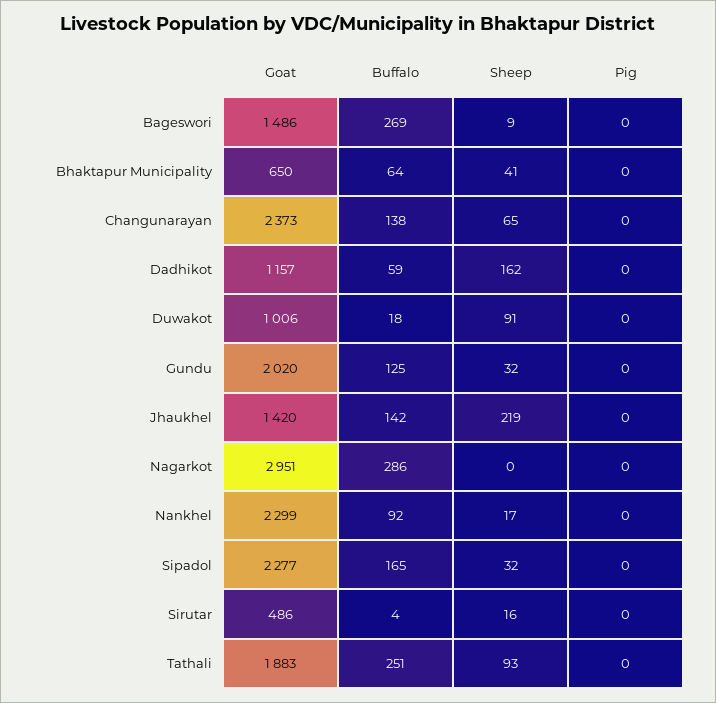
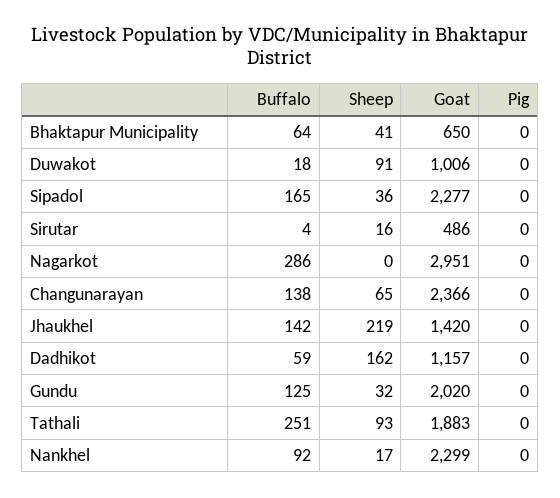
  {
    "Goat": {
-     "Bageswori": 1486,
      "Bhaktapur Municipality": 650,
-     "Changunarayan": 2373,
+     "Changunarayan": 2366,
      "Dadhikot": 1157,
      "Duwakot": 1006,
      "Gundu": 2020,
      "Jhaukhel": 1420,
      "Nagarkot": 2951,
      "Nankhel": 2299,
      "Sipadol": 2277,
      "Sirutar": 486,
      "Tathali": 1883
    },
    "Buffalo": {
-     "Bageswori": 269,
      "Bhaktapur Municipality": 64,
      "Changunarayan": 138,
      "Dadhikot": 59,
      "Duwakot": 18,
      "Gundu": 125,
      "Jhaukhel": 142,
      "Nagarkot": 286,
      "Nankhel": 92,
      "Sipadol": 165,
      "Sirutar": 4,
      "Tathali": 251
    },
    "Sheep": {
-     "Bageswori": 9,
      "Bhaktapur Municipality": 41,
      "Changunarayan": 65,
      "Dadhikot": 162,
      "Duwakot": 91,
      "Gundu": 32,
      "Jhaukhel": 219,
      "Nagarkot": 0,
      "Nankhel": 17,
-     "Sipadol": 32,
+     "Sipadol": 36,
      "Sirutar": 16,
      "Tathali": 93
    },
    "Pig": {
-     "Bageswori": 0,
      "Bhaktapur Municipality": 0,
      "Changunarayan": 0,
      "Dadhikot": 0,
      "Duwakot": 0,
      "Gundu": 0,
      "Jhaukhel": 0,
      "Nagarkot": 0,
      "Nankhel": 0,
      "Sipadol": 0,
      "Sirutar": 0,
      "Tathali": 0
    }
  }

